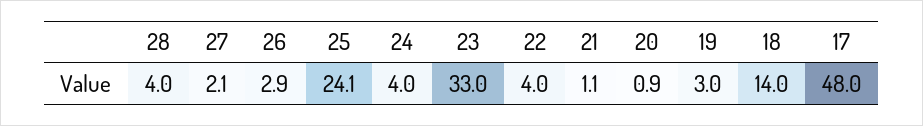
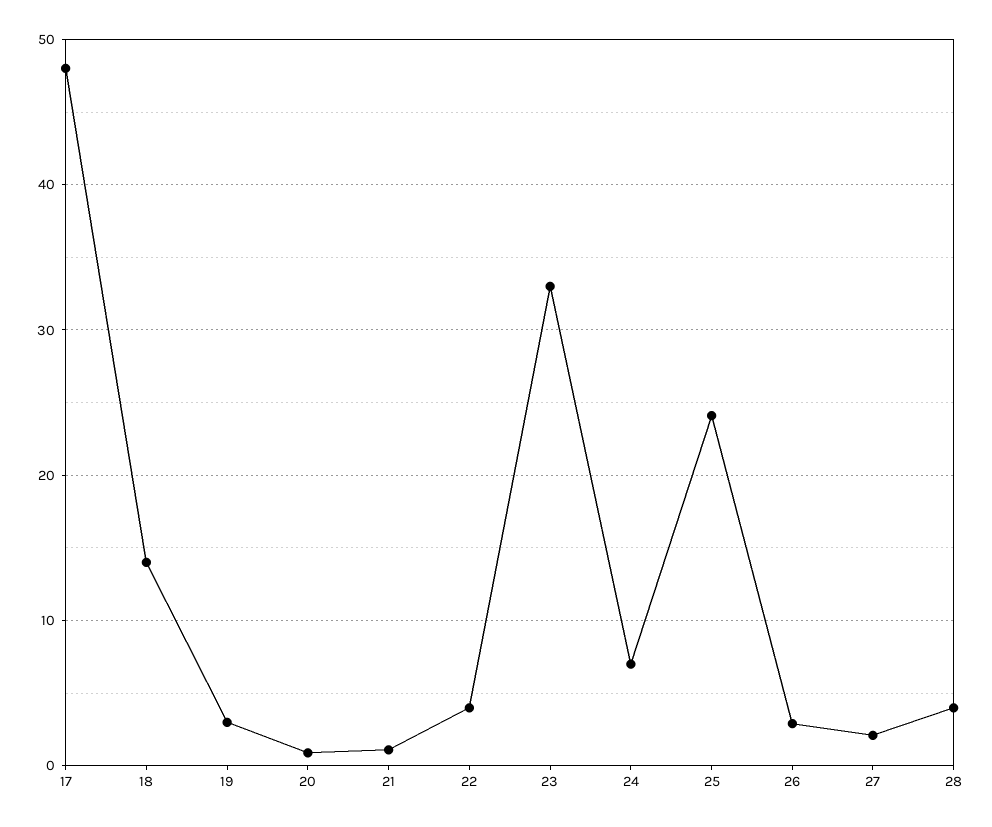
  {
    "28": 4,
    "27": 2.1,
    "26": 2.9,
    "25": 24.1,
-   "24": 4,
+   "24": 7,
    "23": 33,
    "22": 4,
    "21": 1.1,
    "20": 0.9,
    "19": 3,
    "18": 14,
    "17": 48
  }

